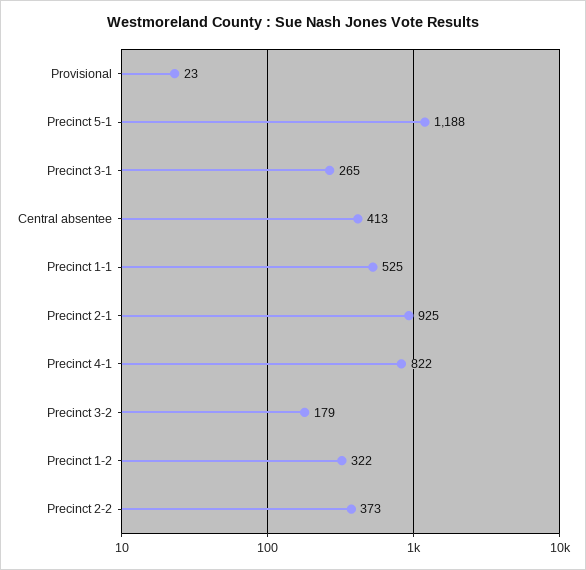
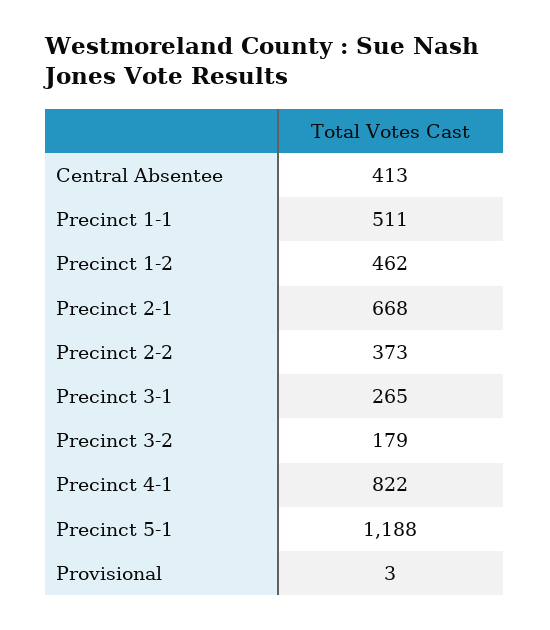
  {
-   "Provisional": 23,
+   "Provisional": 3,
    "Precinct 5-1": 1188,
    "Precinct 3-1": 265,
    "Central absentee": 413,
-   "Precinct 1-1": 525,
+   "Precinct 1-1": 511,
-   "Precinct 2-1": 925,
+   "Precinct 2-1": 668,
    "Precinct 4-1": 822,
    "Precinct 3-2": 179,
-   "Precinct 1-2": 322,
+   "Precinct 1-2": 462,
    "Precinct 2-2": 373
  }

